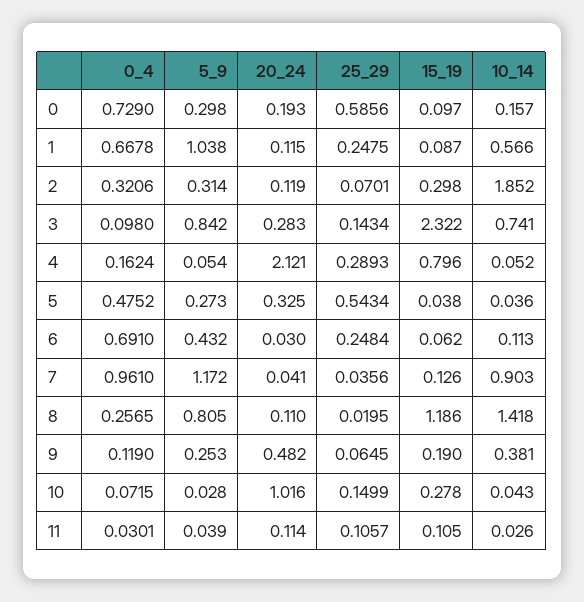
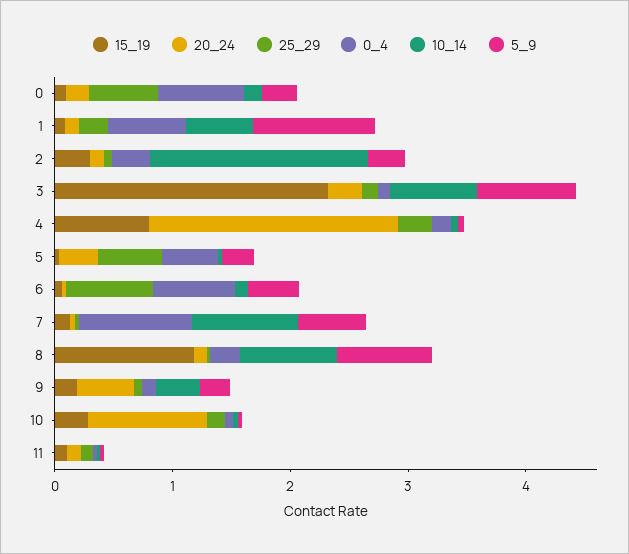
  {
    "0_4": {
      "0": 0.729,
      "1": 0.6678,
      "2": 0.3206,
      "3": 0.098,
      "4": 0.1624,
      "5": 0.4752,
      "6": 0.691,
      "7": 0.961,
      "8": 0.2565,
      "9": 0.119,
      "10": 0.0715,
      "11": 0.0301
    },
    "5_9": {
      "0": 0.298,
      "1": 1.038,
      "2": 0.314,
      "3": 0.842,
      "4": 0.054,
      "5": 0.273,
      "6": 0.432,
-     "7": 1.172,
+     "7": 0.6,
      "8": 0.805,
      "9": 0.253,
      "10": 0.028,
      "11": 0.039
    },
    "20_24": {
      "0": 0.193,
      "1": 0.115,
      "2": 0.119,
      "3": 0.283,
      "4": 2.121,
      "5": 0.325,
      "6": 0.03,
      "7": 0.041,
      "8": 0.11,
      "9": 0.482,
      "10": 1.016,
      "11": 0.114
    },
    "25_29": {
      "0": 0.5856,
      "1": 0.2475,
      "2": 0.0701,
      "3": 0.1434,
      "4": 0.2893,
      "5": 0.5434,
-     "6": 0.2484,
+     "6": 0.8,
      "7": 0.0356,
      "8": 0.0195,
      "9": 0.0645,
      "10": 0.1499,
      "11": 0.1057
    },
    "15_19": {
      "0": 0.097,
      "1": 0.087,
      "2": 0.298,
      "3": 2.322,
      "4": 0.796,
      "5": 0.038,
      "6": 0.062,
      "7": 0.126,
      "8": 1.186,
      "9": 0.19,
      "10": 0.278,
      "11": 0.105
    },
    "10_14": {
      "0": 0.157,
      "1": 0.566,
      "2": 1.852,
      "3": 0.741,
      "4": 0.052,
      "5": 0.036,
      "6": 0.113,
      "7": 0.903,
-     "8": 1.418,
+     "8": 0.8,
      "9": 0.381,
      "10": 0.043,
      "11": 0.026
    }
  }

